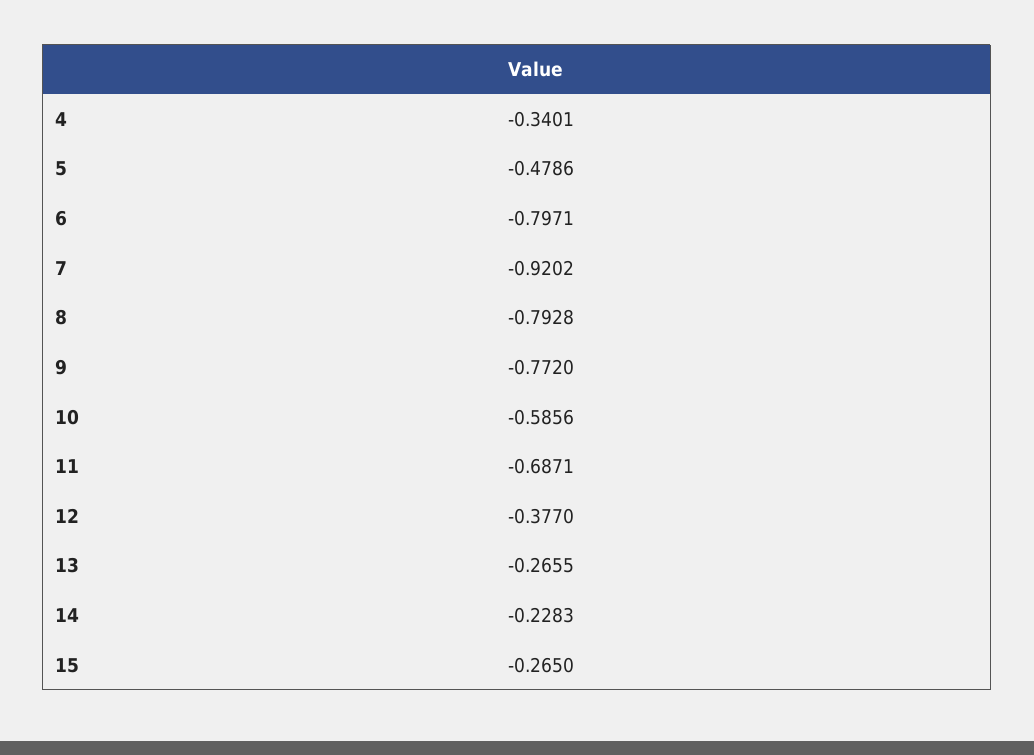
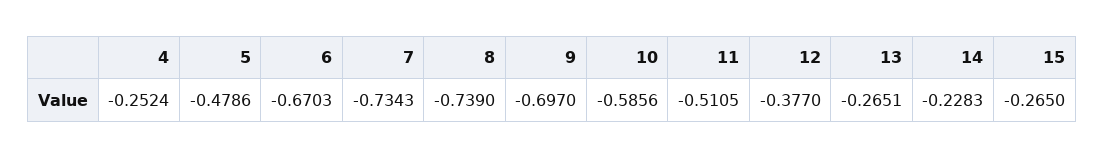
  {
-   "4": -0.3401,
+   "4": -0.2524,
    "5": -0.4786,
-   "6": -0.7971,
+   "6": -0.6703,
-   "7": -0.9202,
+   "7": -0.7343,
-   "8": -0.7928,
+   "8": -0.739,
-   "9": -0.772,
+   "9": -0.697,
    "10": -0.5856,
-   "11": -0.6871,
+   "11": -0.5105,
    "12": -0.377,
-   "13": -0.2655,
+   "13": -0.2651,
    "14": -0.2283,
    "15": -0.265
  }

